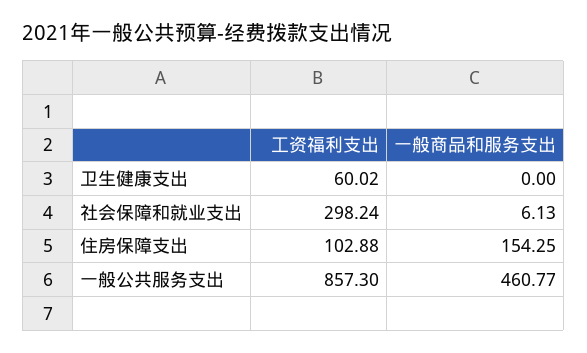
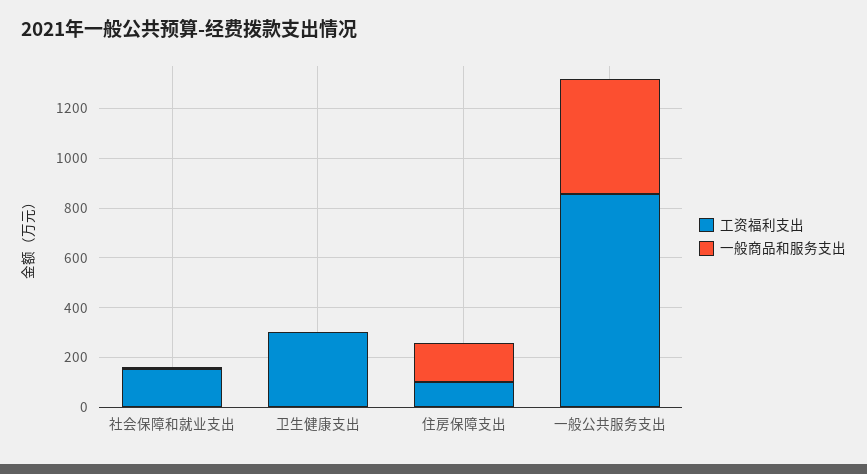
  {
    "工资福利支出": {
-     "卫生健康支出": 60.02,
+     "卫生健康支出": 300,
-     "社会保障和就业支出": 298.24,
+     "社会保障和就业支出": 150,
      "住房保障支出": 102.88,
      "一般公共服务支出": 857.3
    },
    "一般商品和服务支出": {
      "卫生健康支出": 0,
      "社会保障和就业支出": 6.13,
      "住房保障支出": 154.25,
      "一般公共服务支出": 460.77
    }
  }

